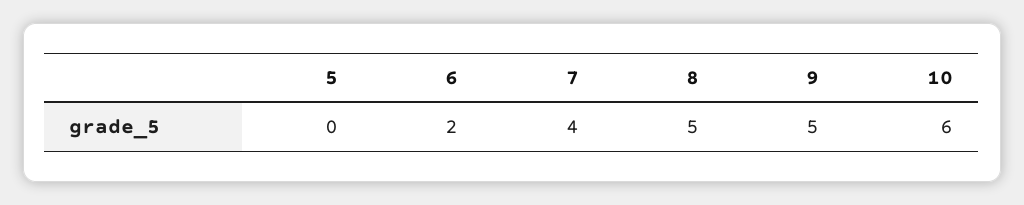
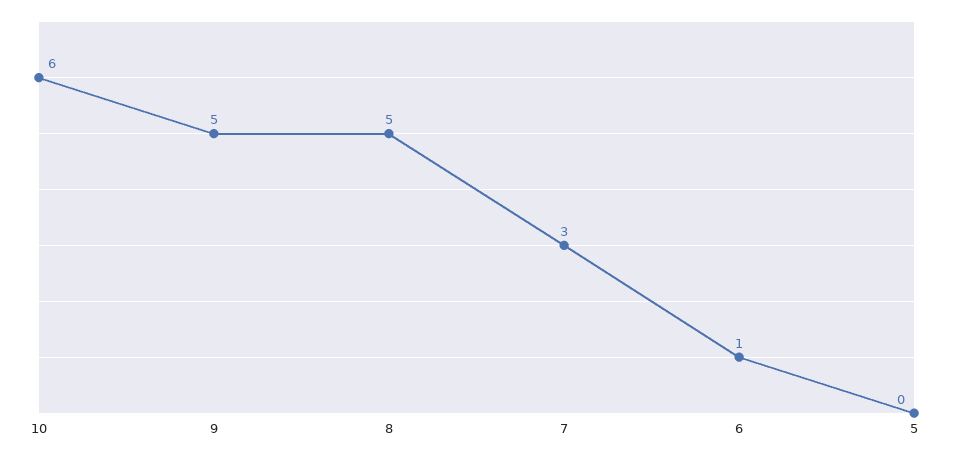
  {
    "5": 0,
-   "6": 2,
+   "6": 1,
-   "7": 4,
+   "7": 3,
    "8": 5,
    "9": 5,
    "10": 6
  }

